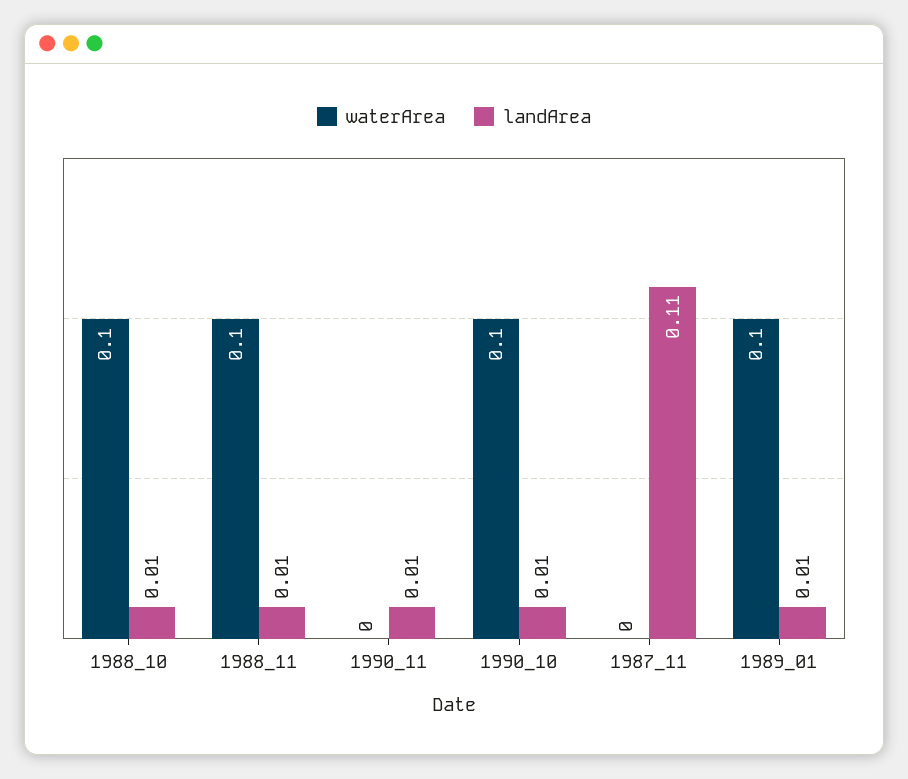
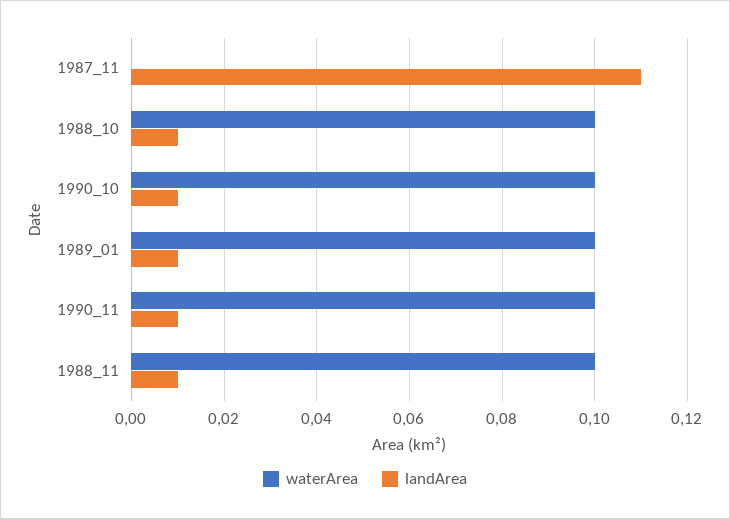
  {
    "waterArea": {
      "1988_10": 0.1,
      "1988_11": 0.1,
-     "1990_11": 0,
+     "1990_11": 0.1,
      "1990_10": 0.1,
      "1987_11": 0,
      "1989_01": 0.1
    },
    "landArea": {
      "1988_10": 0.01,
      "1988_11": 0.01,
      "1990_11": 0.01,
      "1990_10": 0.01,
      "1987_11": 0.11,
      "1989_01": 0.01
    }
  }

